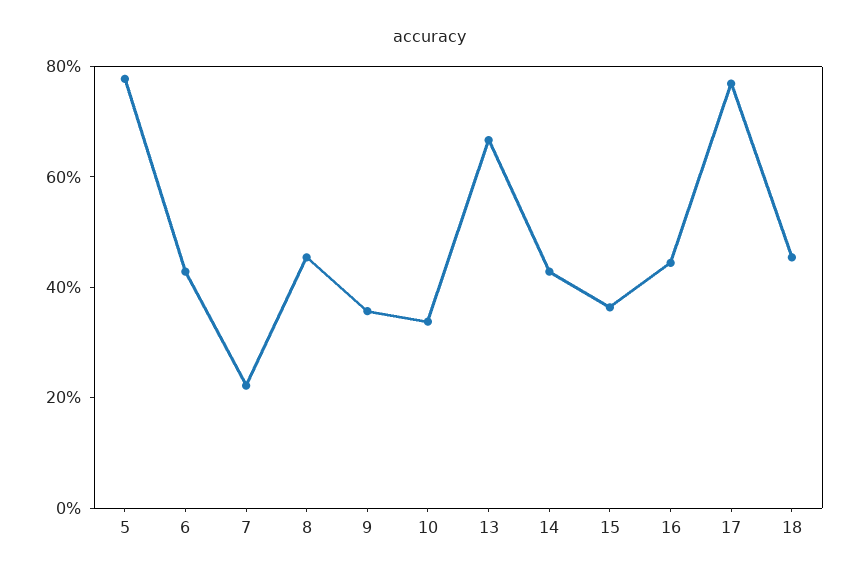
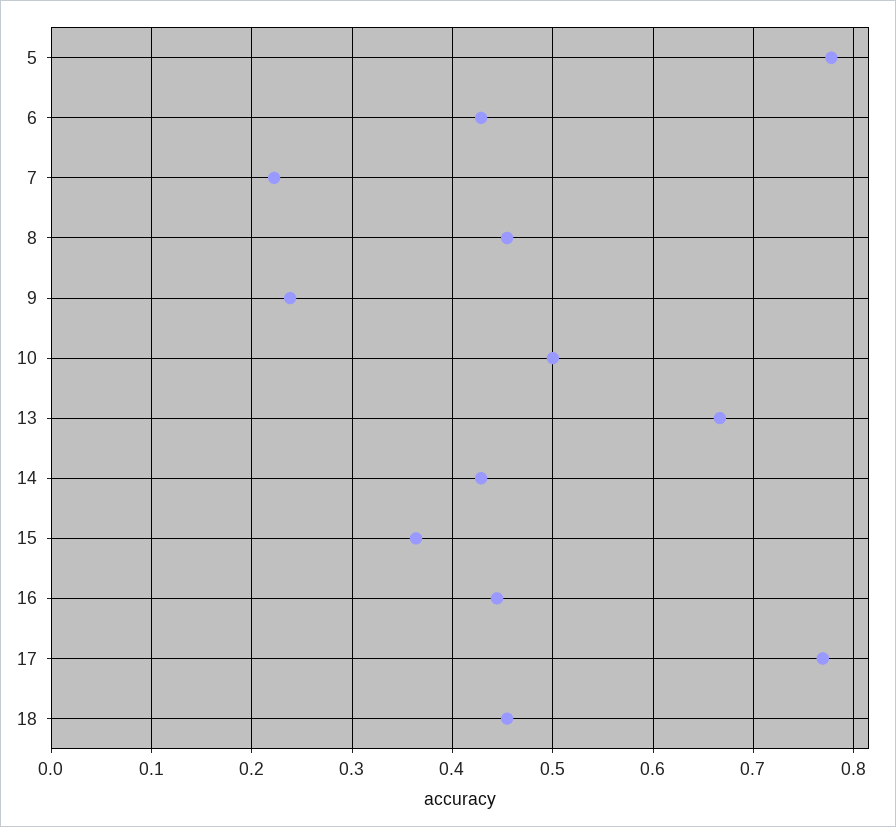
  {
    "5": 0.78,
    "6": 0.43,
    "7": 0.22,
    "8": 0.45,
-   "9": 0.35,
+   "9": 0.24,
-   "10": 0.35,
+   "10": 0.5,
    "13": 0.67,
    "14": 0.43,
    "15": 0.36,
    "16": 0.44,
    "17": 0.77,
    "18": 0.45
  }

